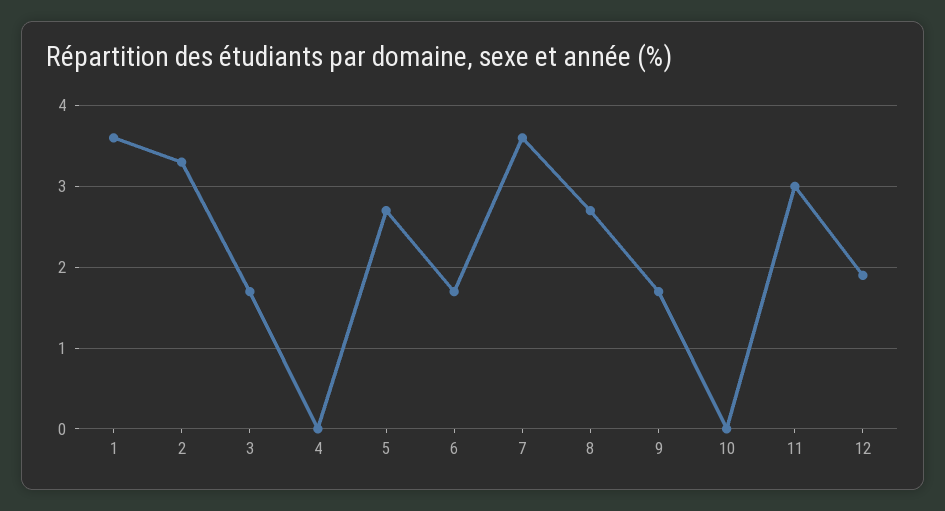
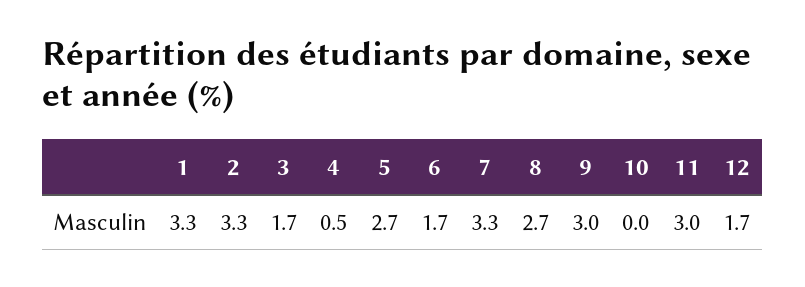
  {
-   "1": 3.6,
+   "1": 3.3,
    "2": 3.3,
    "3": 1.7,
-   "4": 0,
+   "4": 0.5,
    "5": 2.7,
    "6": 1.7,
-   "7": 3.6,
+   "7": 3.3,
    "8": 2.7,
-   "9": 1.7,
+   "9": 3,
    "10": 0,
    "11": 3,
-   "12": 1.9
+   "12": 1.7
  }

